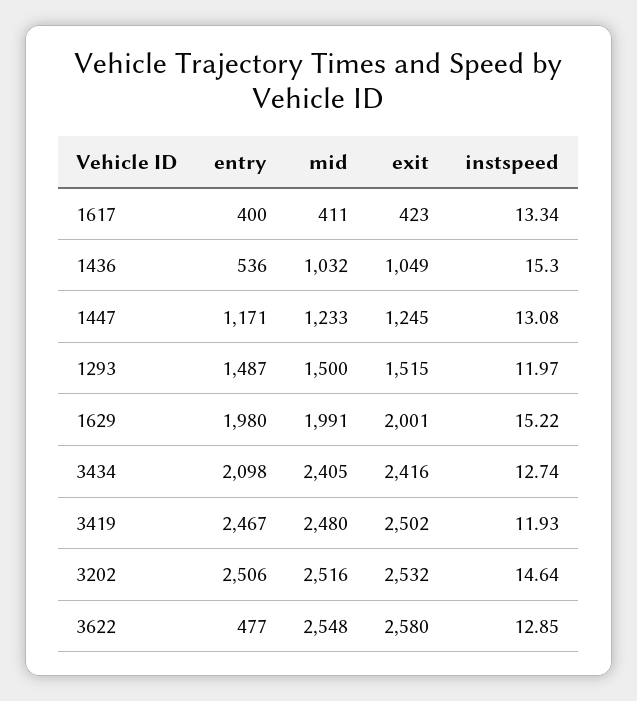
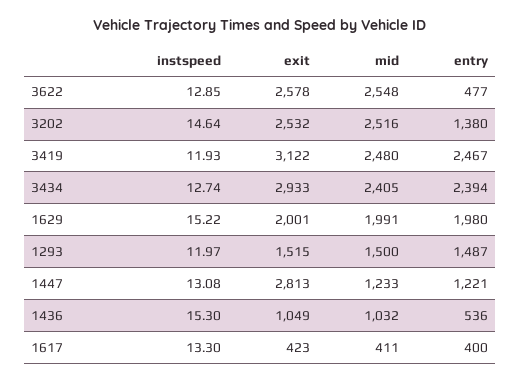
  {
    "entry": {
      "1617": 400,
      "1436": 536,
-     "1447": 1171,
+     "1447": 1221,
      "1293": 1487,
      "1629": 1980,
-     "3434": 2098,
+     "3434": 2394,
      "3419": 2467,
-     "3202": 2506,
+     "3202": 1380,
      "3622": 477
    },
    "mid": {
      "1617": 411,
      "1436": 1032,
      "1447": 1233,
      "1293": 1500,
      "1629": 1991,
      "3434": 2405,
      "3419": 2480,
      "3202": 2516,
      "3622": 2548
    },
    "exit": {
      "1617": 423,
      "1436": 1049,
-     "1447": 1245,
+     "1447": 2813,
      "1293": 1515,
      "1629": 2001,
-     "3434": 2416,
+     "3434": 2933,
-     "3419": 2502,
+     "3419": 3122,
      "3202": 2532,
-     "3622": 2580
+     "3622": 2578
    },
    "instspeed": {
-     "1617": 13.34,
+     "1617": 13.3,
      "1436": 15.3,
      "1447": 13.08,
      "1293": 11.97,
      "1629": 15.22,
      "3434": 12.74,
      "3419": 11.93,
      "3202": 14.64,
      "3622": 12.85
    }
  }

